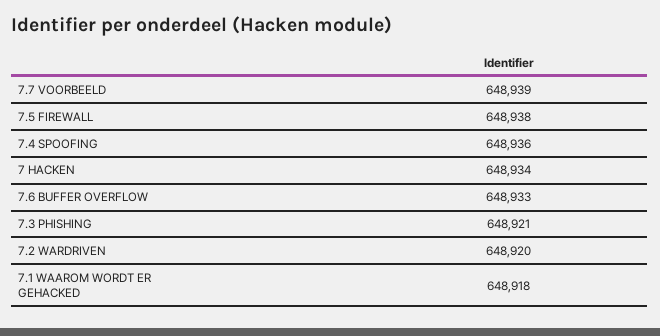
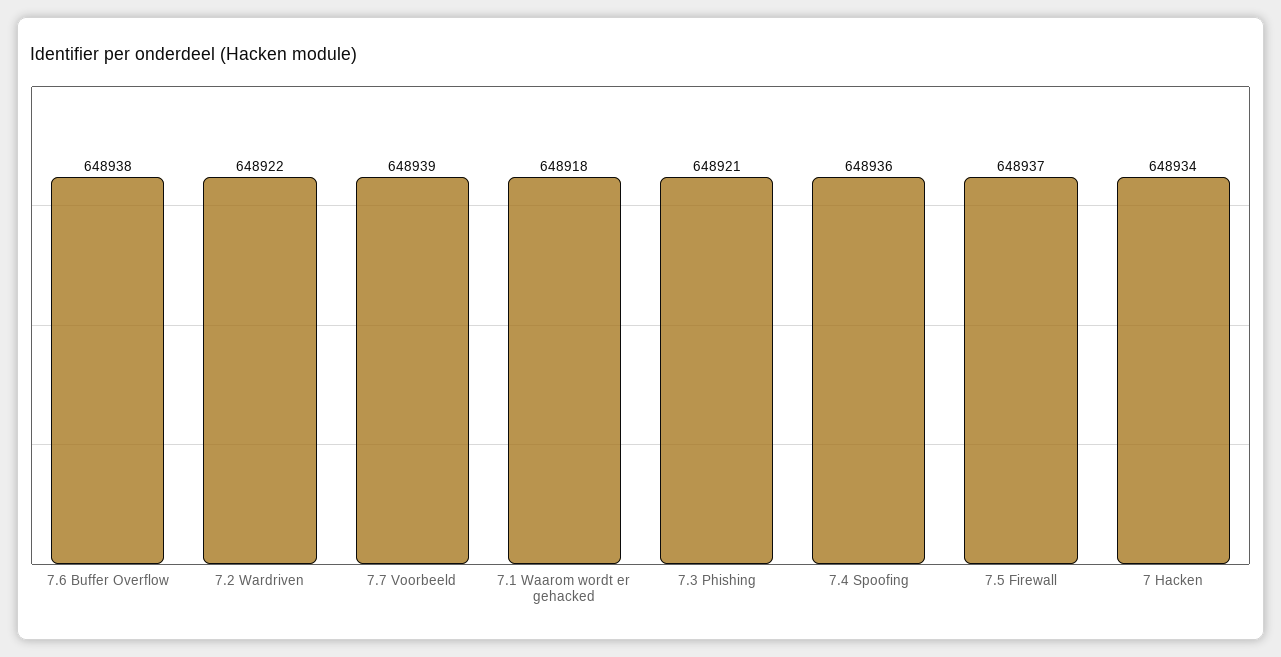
  {
    "7.7 VOORBEELD": 648939,
-   "7.5 FIREWALL": 648938,
+   "7.5 FIREWALL": 648937,
    "7.4 SPOOFING": 648936,
    "7 HACKEN": 648934,
-   "7.6 BUFFER OVERFLOW": 648933,
+   "7.6 BUFFER OVERFLOW": 648938,
    "7.3 PHISHING": 648921,
-   "7.2 WARDRIVEN": 648920,
+   "7.2 WARDRIVEN": 648922,
    "7.1 WAAROM WORDT ER GEHACKED": 648918
  }

